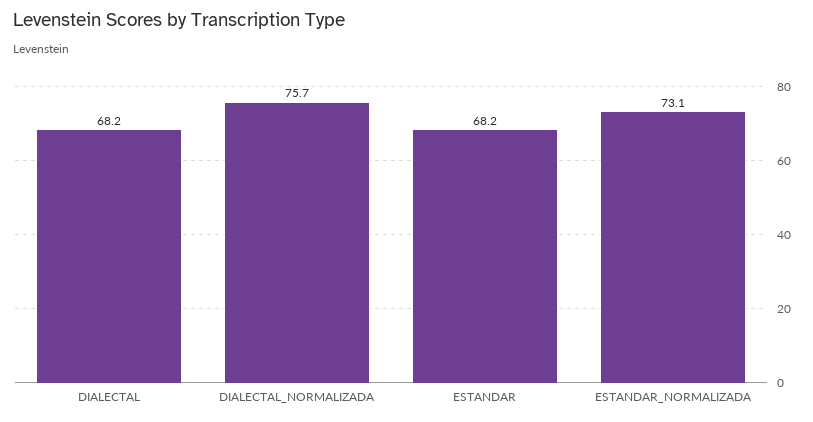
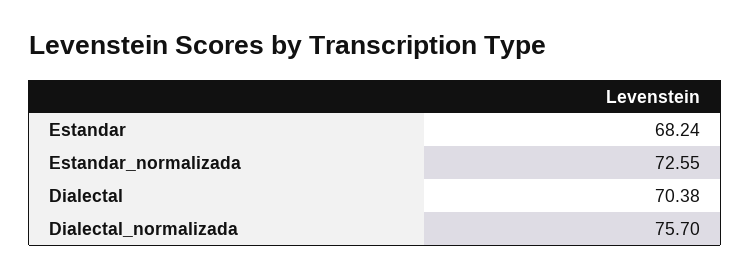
  {
-   "DIALECTAL": 68.2,
+   "DIALECTAL": 70.38,
    "DIALECTAL_NORMALIZADA": 75.7,
    "ESTANDAR": 68.24,
-   "ESTANDAR_NORMALIZADA": 73.1
+   "ESTANDAR_NORMALIZADA": 72.55
  }

